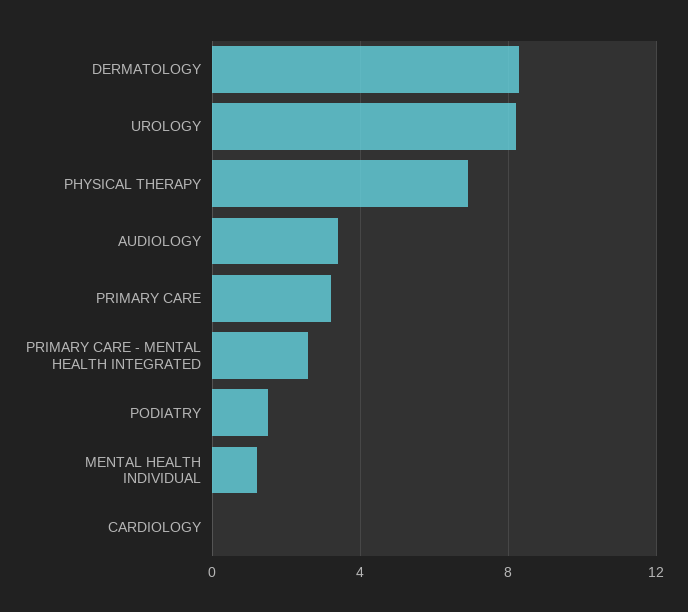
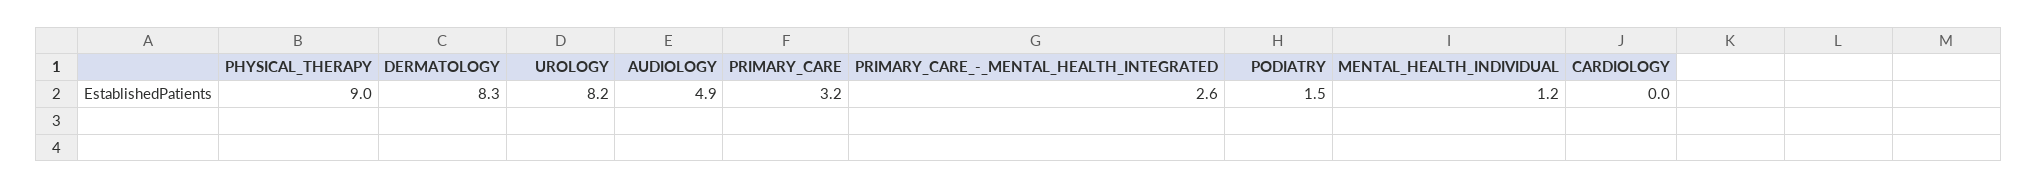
  {
    "DERMATOLOGY": 8.3,
    "UROLOGY": 8.2,
-   "PHYSICAL THERAPY": 7,
+   "PHYSICAL THERAPY": 9,
-   "AUDIOLOGY": 3.5,
+   "AUDIOLOGY": 4.9,
    "PRIMARY CARE": 3.2,
    "PRIMARY CARE - MENTAL HEALTH INTEGRATED": 2.6,
    "PODIATRY": 1.5,
    "MENTAL HEALTH INDIVIDUAL": 1.2,
    "CARDIOLOGY": 0
  }

